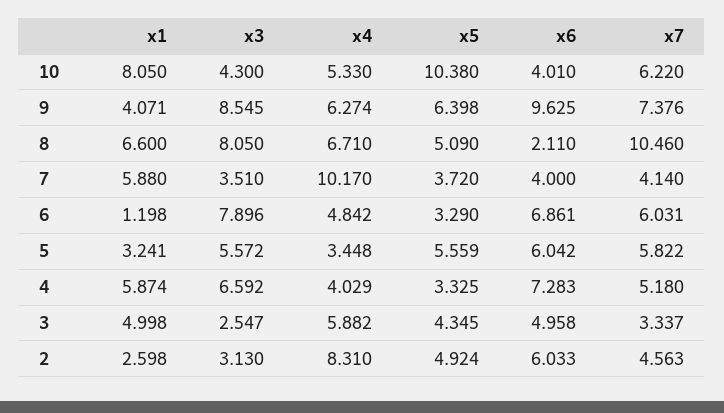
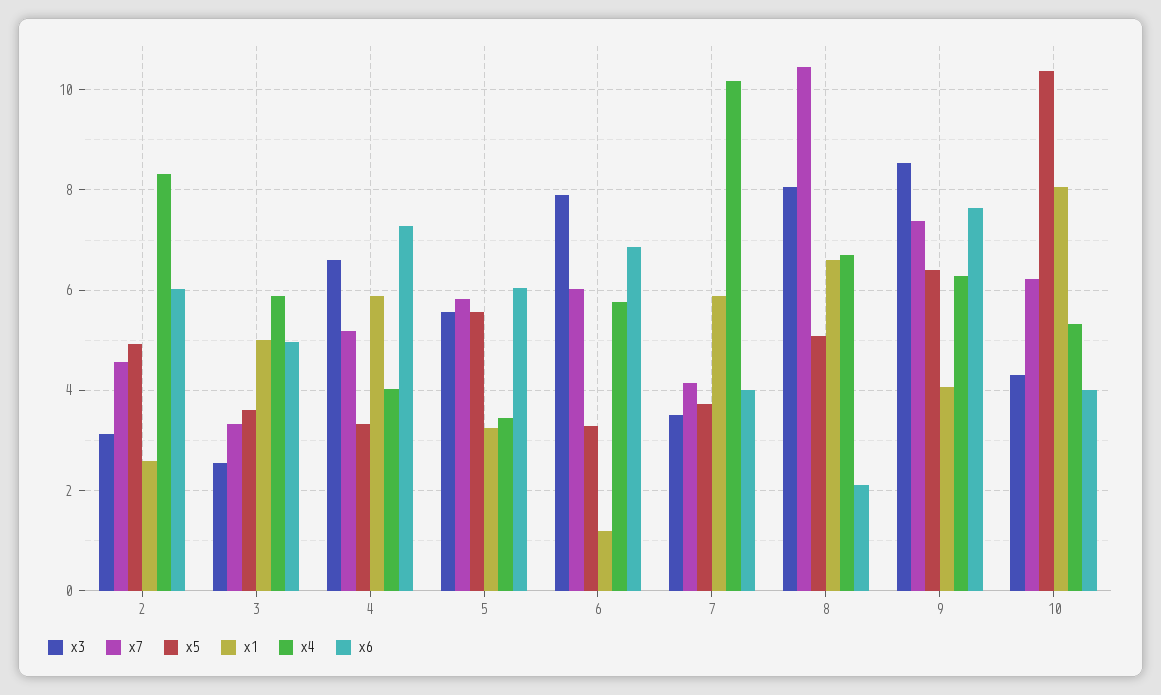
  {
    "x1": {
      "10": 8.05,
      "9": 4.071,
      "8": 6.6,
      "7": 5.88,
      "6": 1.198,
      "5": 3.241,
      "4": 5.874,
      "3": 4.998,
      "2": 2.598
    },
    "x3": {
      "10": 4.3,
      "9": 8.545,
      "8": 8.05,
      "7": 3.51,
      "6": 7.896,
      "5": 5.572,
      "4": 6.592,
      "3": 2.547,
      "2": 3.13
    },
    "x4": {
      "10": 5.33,
      "9": 6.274,
      "8": 6.71,
      "7": 10.17,
-     "6": 4.842,
+     "6": 5.8,
      "5": 3.448,
      "4": 4.029,
      "3": 5.882,
      "2": 8.31
    },
    "x5": {
      "10": 10.38,
      "9": 6.398,
      "8": 5.09,
      "7": 3.72,
      "6": 3.29,
      "5": 5.559,
      "4": 3.325,
-     "3": 4.345,
+     "3": 3.6,
      "2": 4.924
    },
    "x6": {
      "10": 4.01,
-     "9": 9.625,
+     "9": 7.6,
      "8": 2.11,
      "7": 4,
      "6": 6.861,
      "5": 6.042,
      "4": 7.283,
      "3": 4.958,
      "2": 6.033
    },
    "x7": {
      "10": 6.22,
      "9": 7.376,
      "8": 10.46,
      "7": 4.14,
      "6": 6.031,
      "5": 5.822,
      "4": 5.18,
      "3": 3.337,
      "2": 4.563
    }
  }

